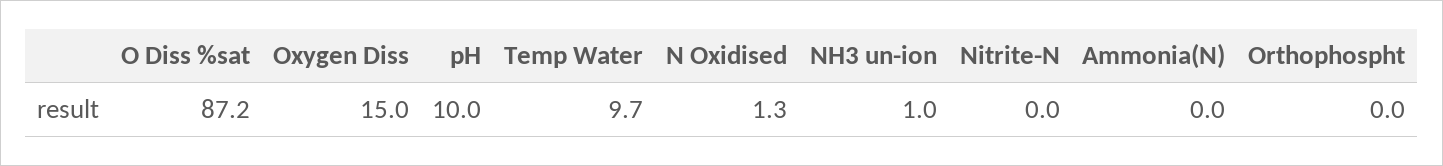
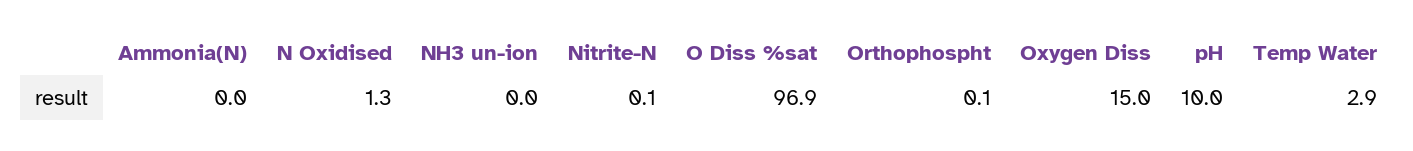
  {
-   "O Diss %sat": 87.2,
+   "O Diss %sat": 96.9,
    "Oxygen Diss": 15,
    "pH": 10,
-   "Temp Water": 9.7,
+   "Temp Water": 2.9,
    "N Oxidised": 1.3,
-   "NH3 un-ion": 1,
+   "NH3 un-ion": 0,
-   "Nitrite-N": 0,
+   "Nitrite-N": 0.1,
    "Ammonia(N)": 0,
-   "Orthophospht": 0
+   "Orthophospht": 0.1
  }

